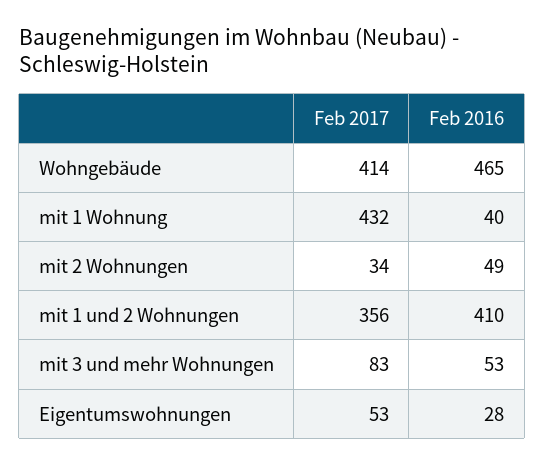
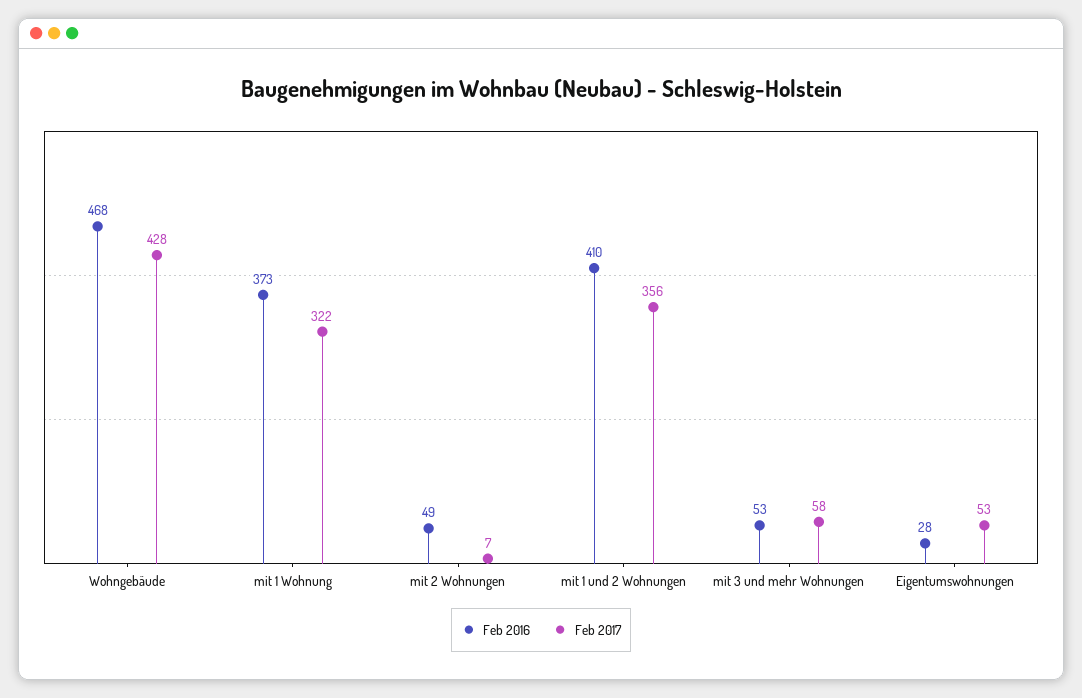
  {
    "Feb 2017": {
-     "Wohngebäude": 414,
+     "Wohngebäude": 428,
-     "mit 1 Wohnung": 432,
+     "mit 1 Wohnung": 322,
-     "mit 2 Wohnungen": 34,
+     "mit 2 Wohnungen": 7,
      "mit 1 und 2 Wohnungen": 356,
-     "mit 3 und mehr Wohnungen": 83,
+     "mit 3 und mehr Wohnungen": 58,
      "Eigentumswohnungen": 53
    },
    "Feb 2016": {
-     "Wohngebäude": 465,
+     "Wohngebäude": 468,
-     "mit 1 Wohnung": 40,
+     "mit 1 Wohnung": 373,
      "mit 2 Wohnungen": 49,
      "mit 1 und 2 Wohnungen": 410,
      "mit 3 und mehr Wohnungen": 53,
      "Eigentumswohnungen": 28
    }
  }

